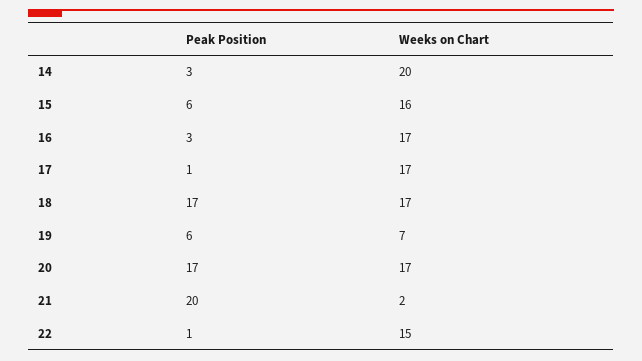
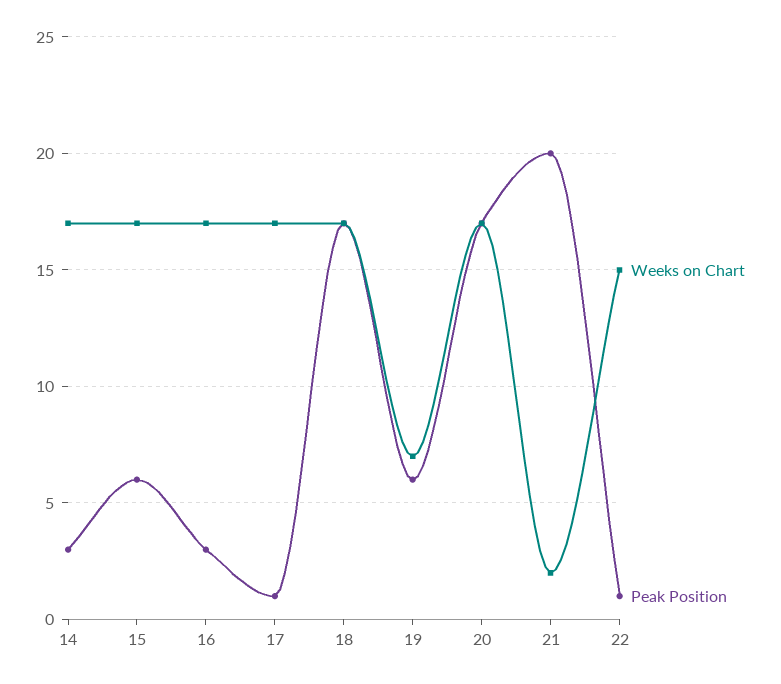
  {
    "Peak Position": {
      "14": 3,
      "15": 6,
      "16": 3,
      "17": 1,
      "18": 17,
      "19": 6,
      "20": 17,
      "21": 20,
      "22": 1
    },
    "Weeks on Chart": {
-     "14": 20,
+     "14": 17,
-     "15": 16,
+     "15": 17,
      "16": 17,
      "17": 17,
      "18": 17,
      "19": 7,
      "20": 17,
      "21": 2,
      "22": 15
    }
  }

